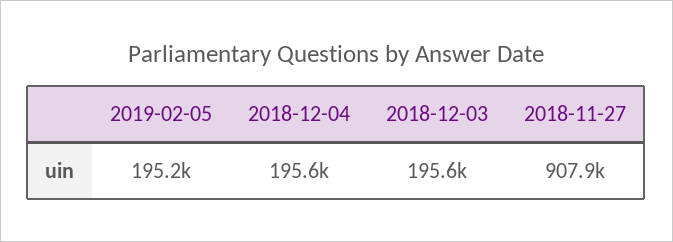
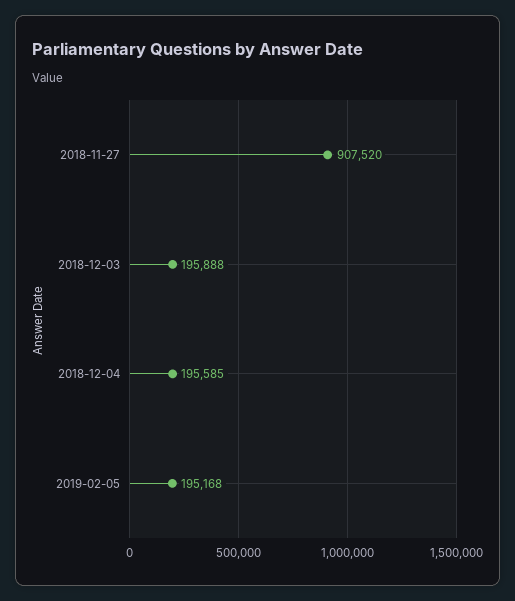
  {
    "2019-02-05": 195168,
    "2018-12-04": 195585,
-   "2018-12-03": 195600,
+   "2018-12-03": 195888,
-   "2018-11-27": 907900
+   "2018-11-27": 907520
  }

